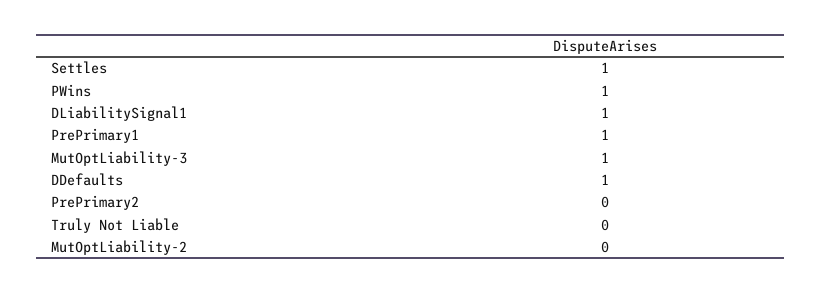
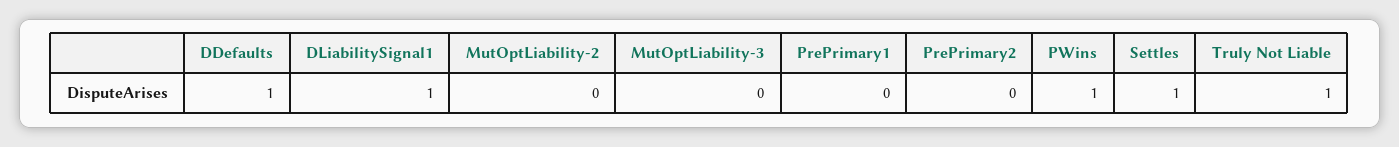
  {
    "Settles": 1,
    "PWins": 1,
    "DLiabilitySignal1": 1,
-   "PrePrimary1": 1,
+   "PrePrimary1": 0,
-   "MutOptLiability-3": 1,
+   "MutOptLiability-3": 0,
    "DDefaults": 1,
    "PrePrimary2": 0,
-   "Truly Not Liable": 0,
+   "Truly Not Liable": 1,
    "MutOptLiability-2": 0
  }

